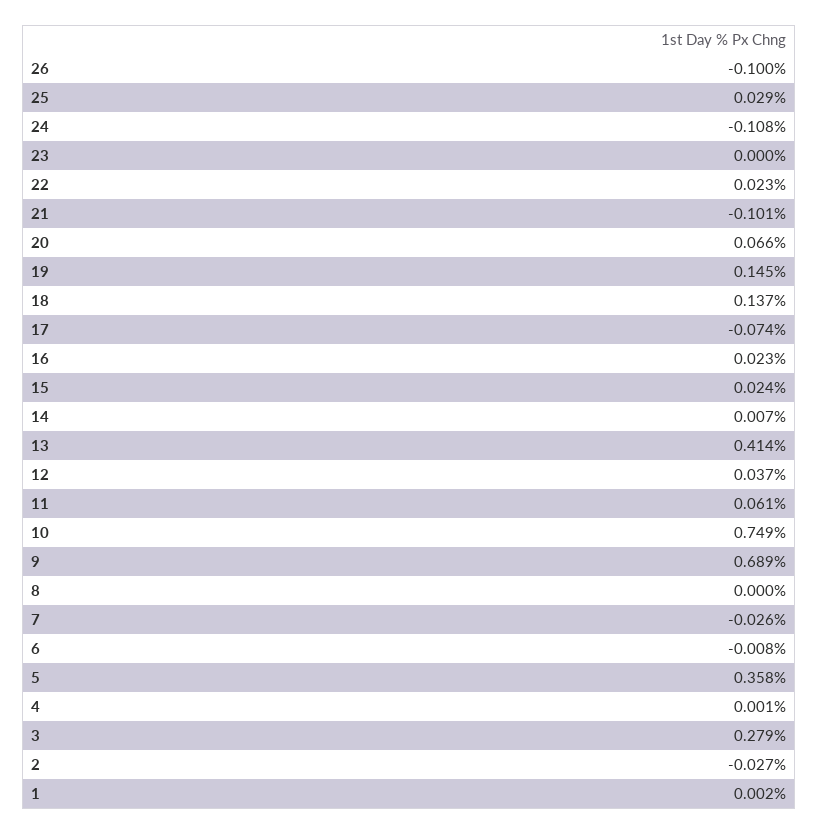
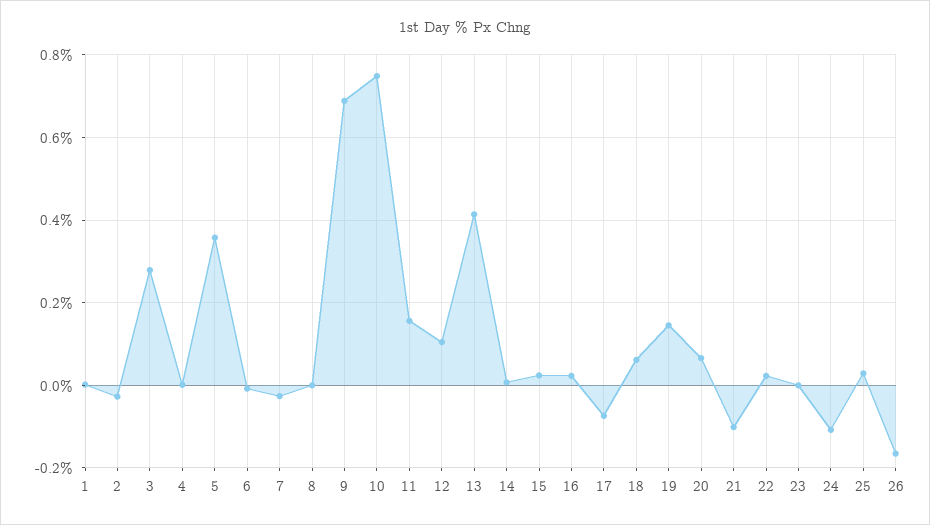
  {
-   "26": -0.1,
+   "26": -0.16,
    "25": 0.029,
    "24": -0.108,
    "23": 0,
    "22": 0.023,
    "21": -0.101,
    "20": 0.066,
    "19": 0.145,
-   "18": 0.137,
+   "18": 0.06,
    "17": -0.074,
    "16": 0.023,
    "15": 0.024,
    "14": 0.007,
    "13": 0.414,
-   "12": 0.037,
+   "12": 0.1,
-   "11": 0.061,
+   "11": 0.16,
    "10": 0.749,
    "9": 0.689,
    "8": 0,
    "7": -0.026,
    "6": -0.008,
    "5": 0.358,
    "4": 0.001,
    "3": 0.279,
    "2": -0.027,
    "1": 0.002
  }

